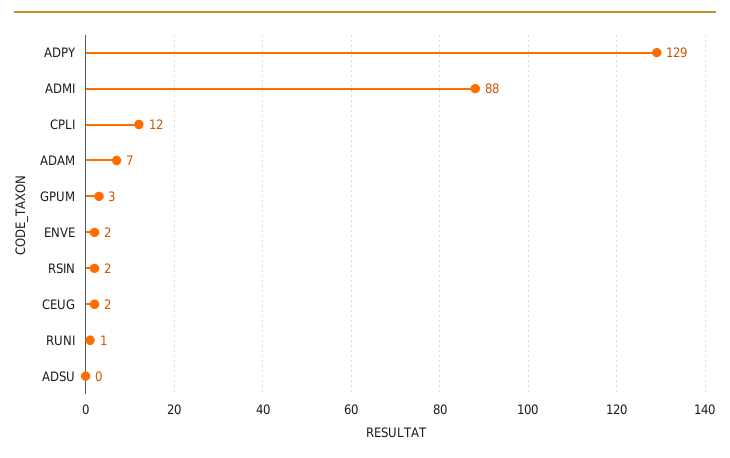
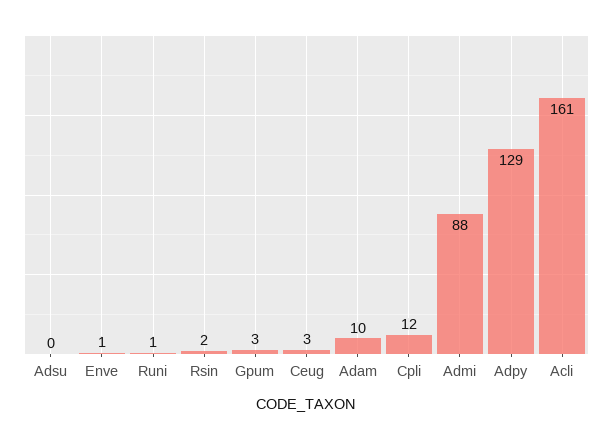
  {
    "ADPY": 129,
    "ADMI": 88,
    "CPLI": 12,
-   "ADAM": 7,
+   "ADAM": 10,
    "GPUM": 3,
-   "ENVE": 2,
+   "ENVE": 1,
    "RSIN": 2,
-   "CEUG": 2,
+   "CEUG": 3,
    "RUNI": 1,
-   "ADSU": 0
+   "ADSU": 0,
+   "Acli": 161
  }

